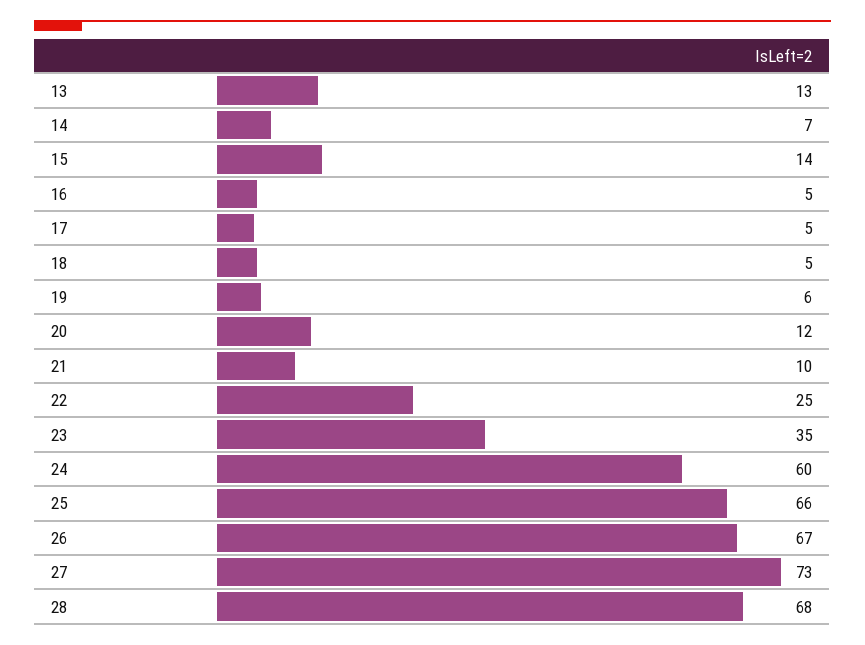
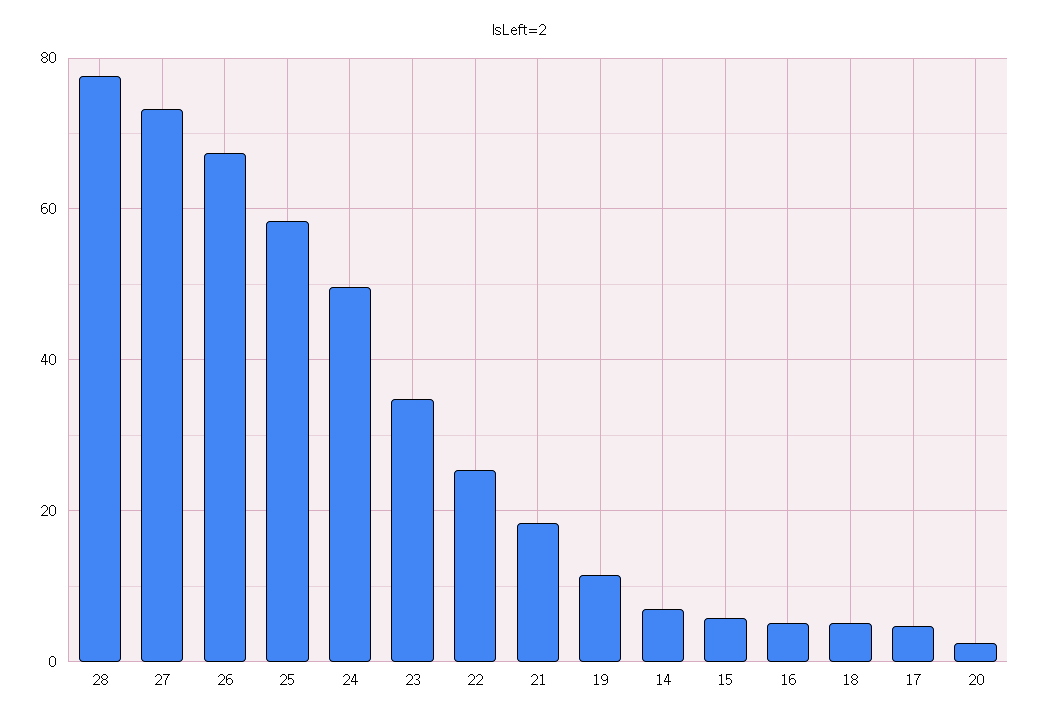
  {
-   "13": 13,
    "14": 7,
-   "15": 14,
+   "15": 6,
    "16": 5,
    "17": 5,
    "18": 5,
-   "19": 6,
+   "19": 12,
-   "20": 12,
+   "20": 2,
-   "21": 10,
+   "21": 18,
    "22": 25,
    "23": 35,
-   "24": 60,
+   "24": 50,
-   "25": 66,
+   "25": 58,
    "26": 67,
    "27": 73,
-   "28": 68
+   "28": 78
  }

